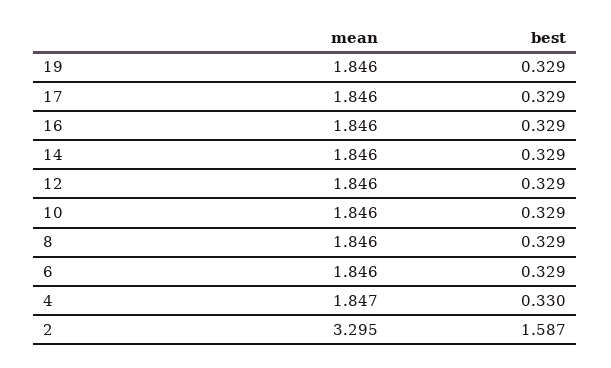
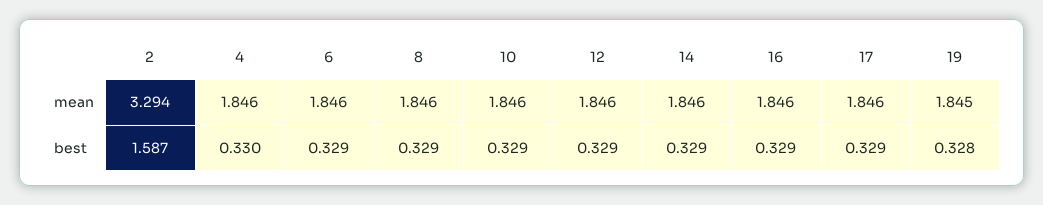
  {
    "mean": {
-     "19": 1.846,
+     "19": 1.845,
      "17": 1.846,
      "16": 1.846,
      "14": 1.846,
      "12": 1.846,
      "10": 1.846,
      "8": 1.846,
      "6": 1.846,
-     "4": 1.847,
+     "4": 1.846,
-     "2": 3.295
+     "2": 3.294
    },
    "best": {
-     "19": 0.329,
+     "19": 0.328,
      "17": 0.329,
      "16": 0.329,
      "14": 0.329,
      "12": 0.329,
      "10": 0.329,
      "8": 0.329,
      "6": 0.329,
      "4": 0.33,
      "2": 1.587
    }
  }

